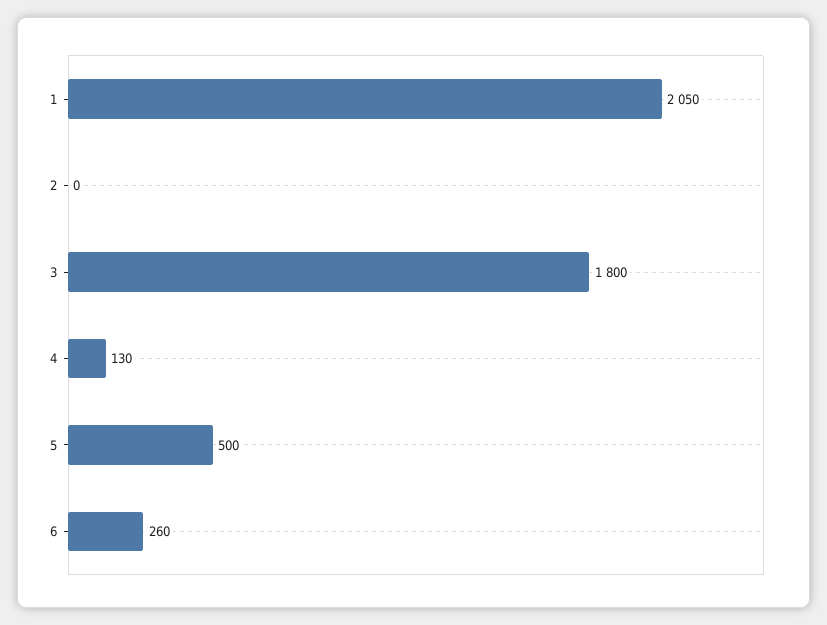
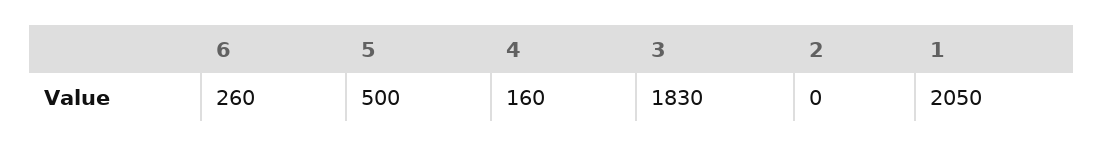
  {
    "1": 2050,
    "2": 0,
-   "3": 1800,
+   "3": 1830,
-   "4": 130,
+   "4": 160,
    "5": 500,
    "6": 260
  }

